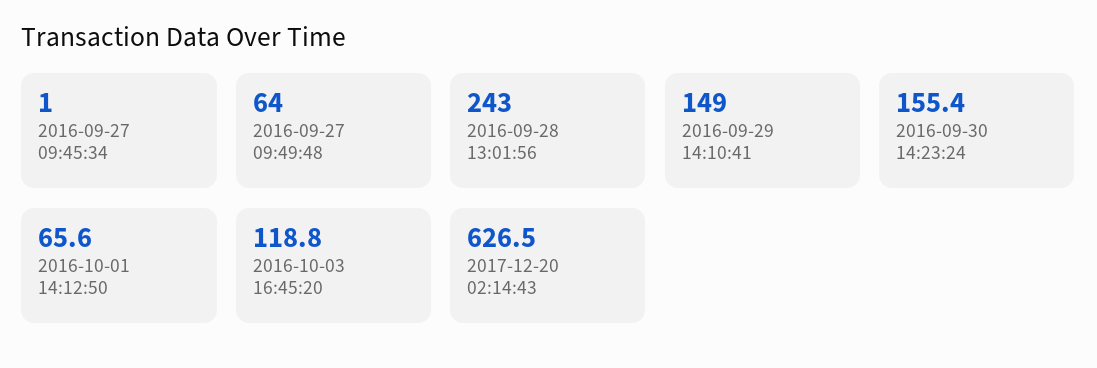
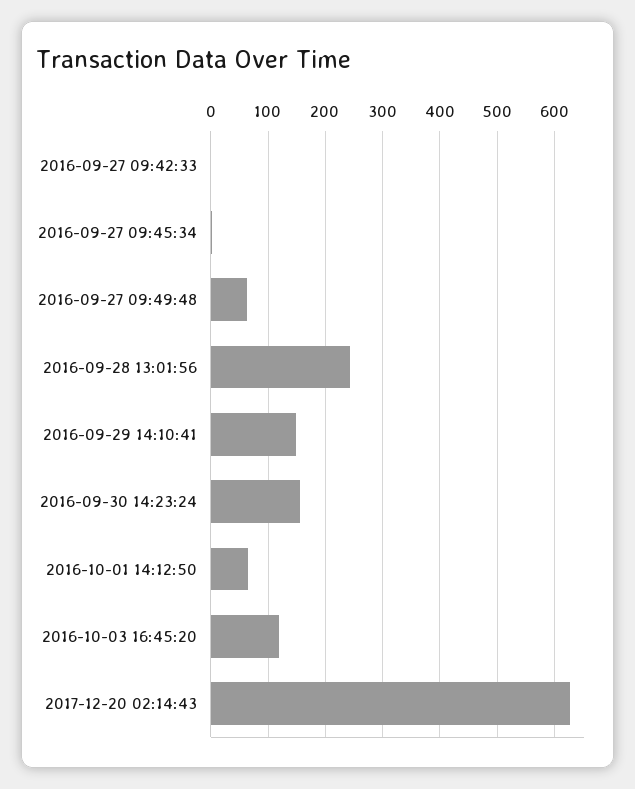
  {
    "2016-09-27 09:45:34": 1,
    "2016-09-27 09:49:48": 64,
    "2016-09-28 13:01:56": 243,
    "2016-09-29 14:10:41": 149,
    "2016-09-30 14:23:24": 155.4,
    "2016-10-01 14:12:50": 65.6,
    "2016-10-03 16:45:20": 118.8,
-   "2017-12-20 02:14:43": 626.5
+   "2017-12-20 02:14:43": 626.5,
+   "2016-09-27 09:42:33": 0
  }

